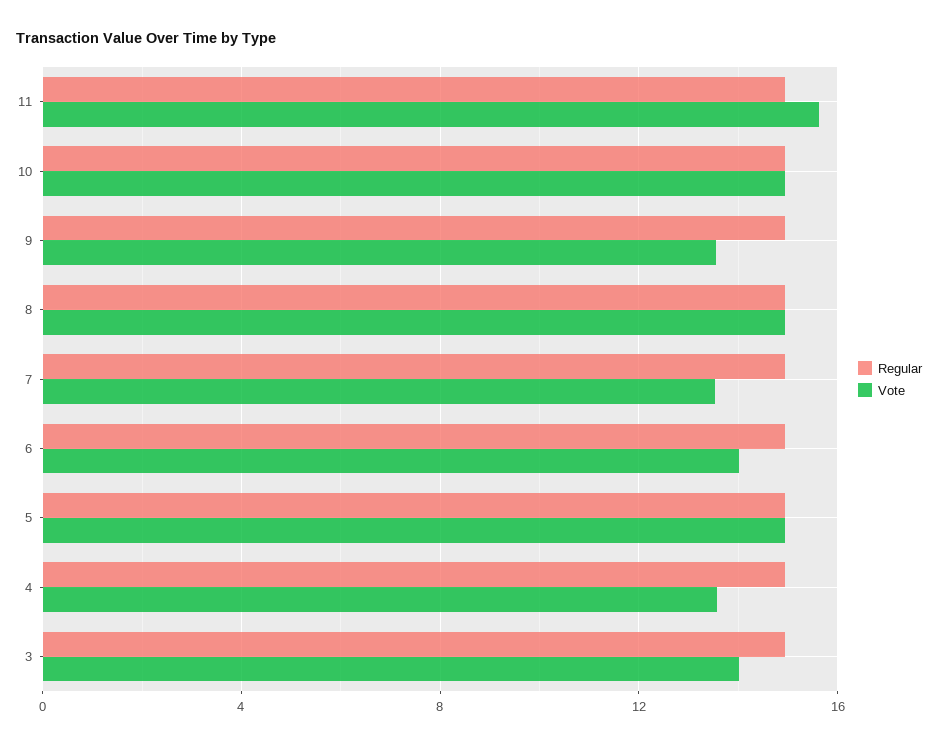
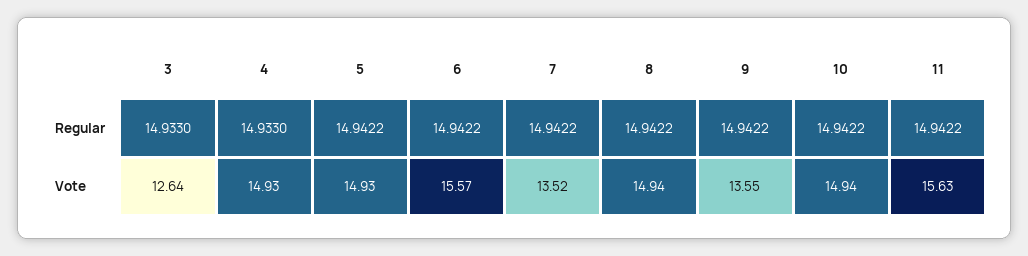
  {
    "Regular": {
      "11": 14.9422,
      "10": 14.9422,
      "9": 14.9422,
      "8": 14.9422,
      "7": 14.9422,
      "6": 14.9422,
      "5": 14.9422,
      "4": 14.933,
      "3": 14.933
    },
    "Vote": {
      "11": 15.63,
      "10": 14.94,
      "9": 13.55,
      "8": 14.94,
      "7": 13.52,
-     "6": 14,
+     "6": 15.57,
      "5": 14.93,
-     "4": 13.5,
+     "4": 14.93,
-     "3": 14
+     "3": 12.64
    }
  }

